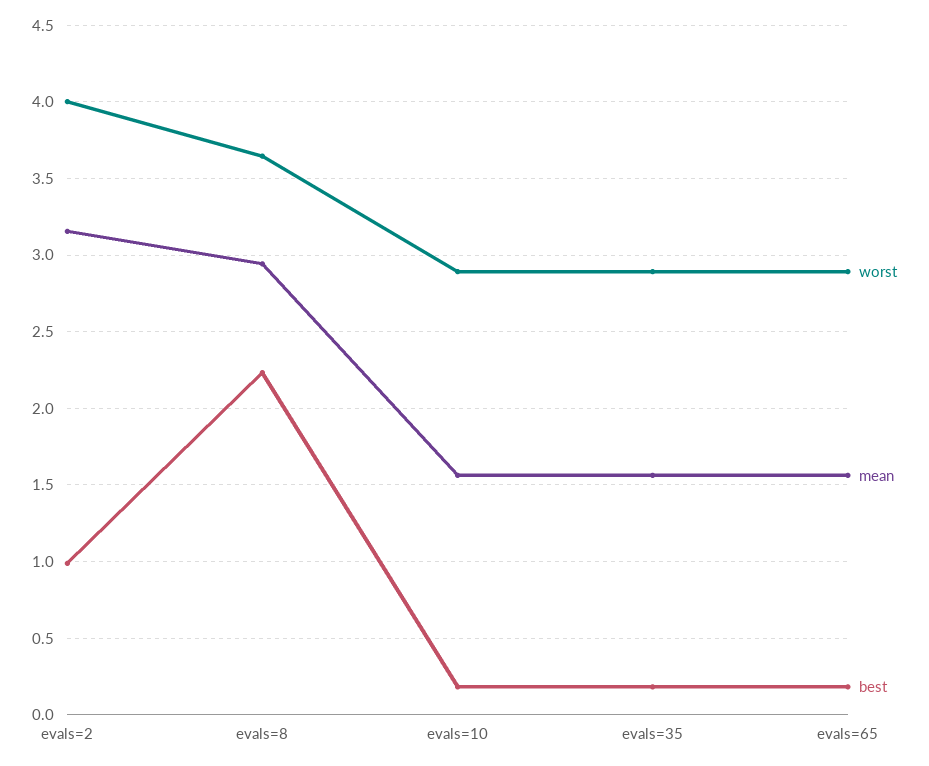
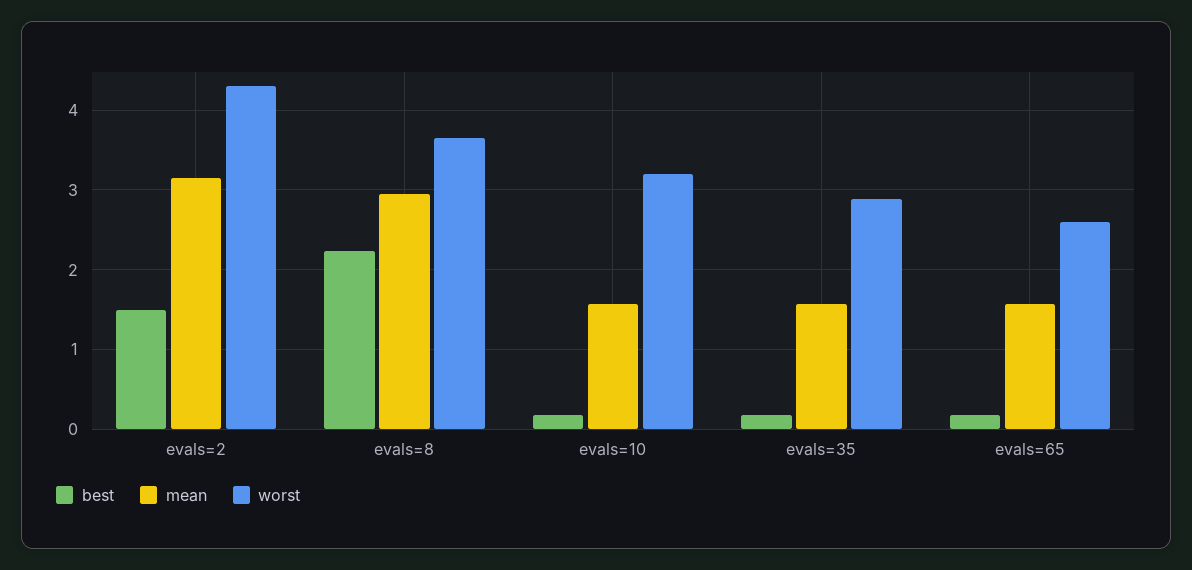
  {
    "worst": {
-     "evals=2": 4,
+     "evals=2": 4.3,
      "evals=8": 3.65,
-     "evals=10": 2.9,
+     "evals=10": 3.2,
      "evals=35": 2.9,
-     "evals=65": 2.9
+     "evals=65": 2.6
    },
    "mean": {
      "evals=2": 3.15,
      "evals=8": 2.95,
      "evals=10": 1.55,
      "evals=35": 1.55,
      "evals=65": 1.55
    },
    "best": {
-     "evals=2": 1,
+     "evals=2": 1.5,
      "evals=8": 2.25,
      "evals=10": 0.2,
      "evals=35": 0.2,
      "evals=65": 0.2
    }
  }

